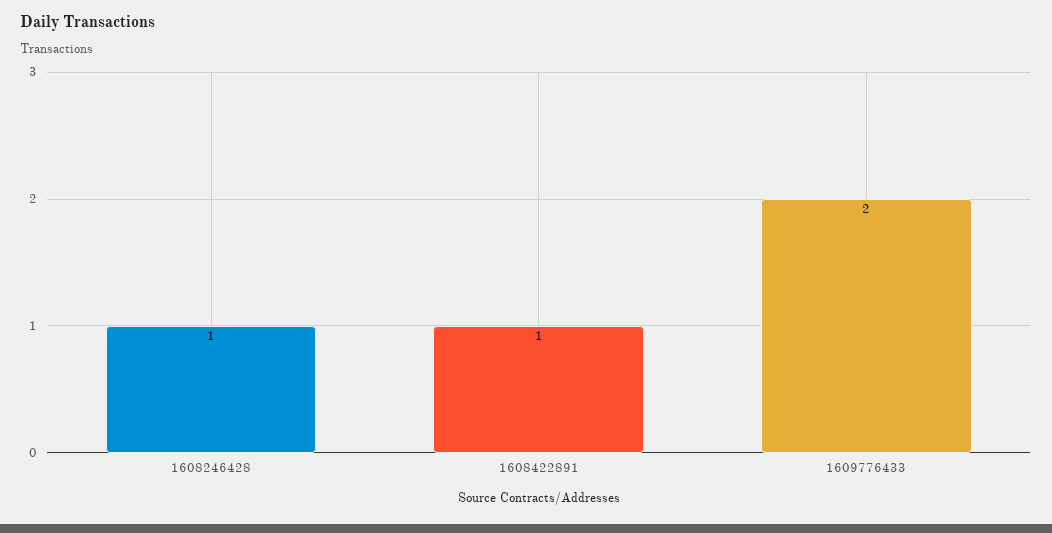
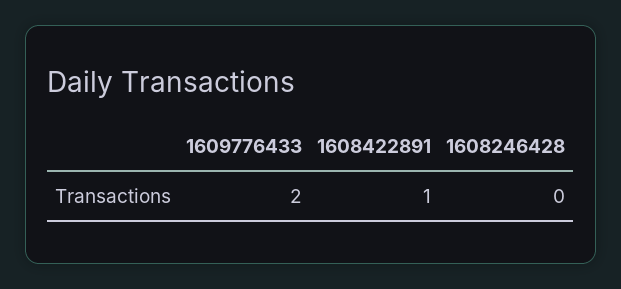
  {
-   "1608246428": 1,
+   "1608246428": 0,
    "1608422891": 1,
    "1609776433": 2
  }

